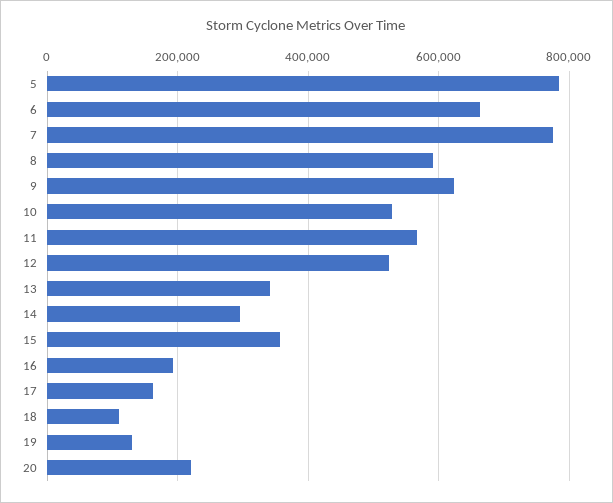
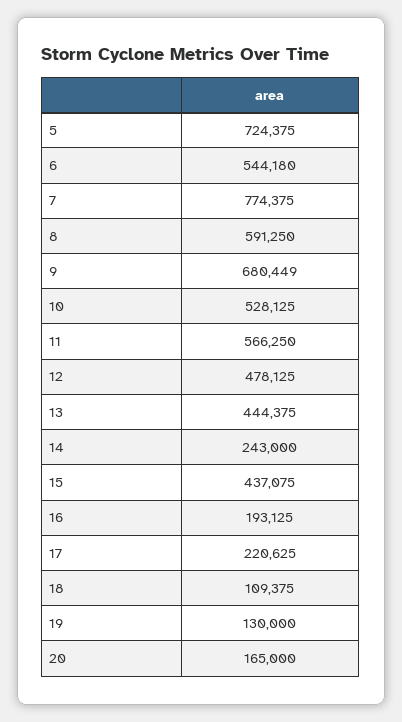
  {
-   "5": 780000,
+   "5": 724375,
-   "6": 660000,
+   "6": 544180,
    "7": 774375,
    "8": 591250,
-   "9": 620000,
+   "9": 680449,
    "10": 528125,
    "11": 566250,
-   "12": 520000,
+   "12": 478125,
-   "13": 340000,
+   "13": 444375,
-   "14": 300000,
+   "14": 243000,
-   "15": 360000,
+   "15": 437075,
    "16": 193125,
-   "17": 160000,
+   "17": 220625,
    "18": 109375,
    "19": 130000,
-   "20": 220000
+   "20": 165000
  }

